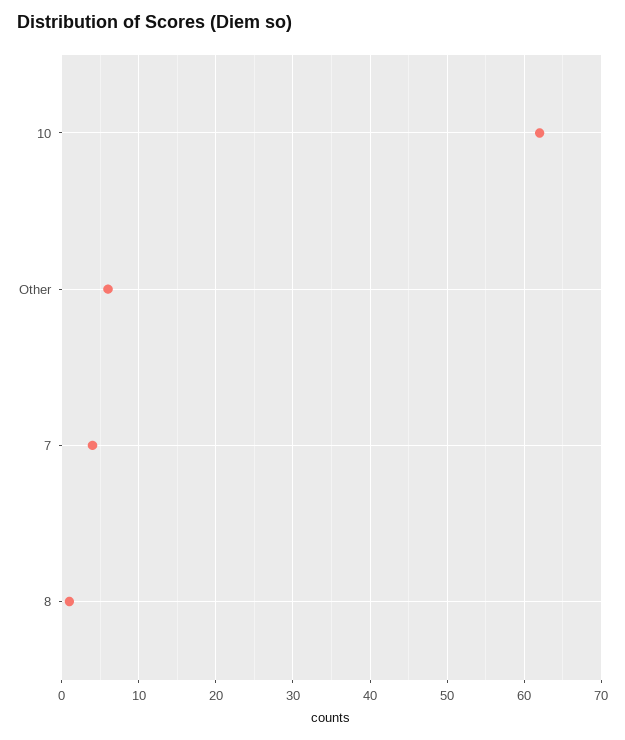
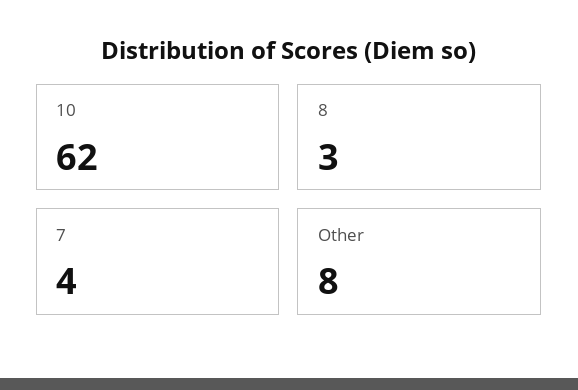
  {
    "10": 62,
-   "Other": 6,
+   "Other": 8,
    "7": 4,
-   "8": 1
+   "8": 3
  }

